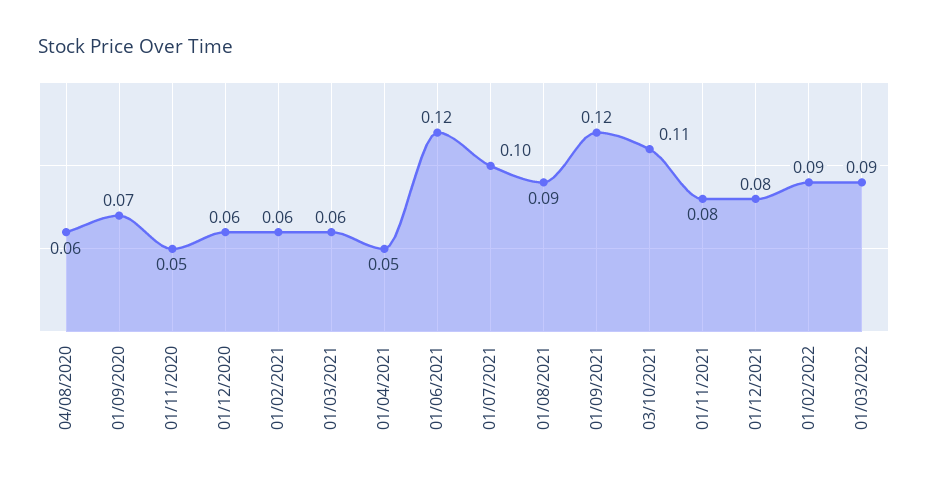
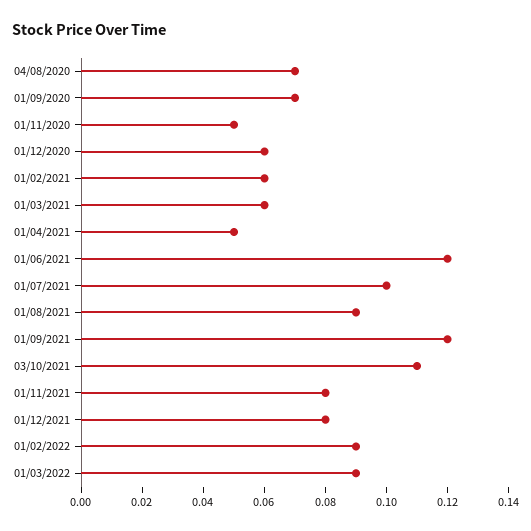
  {
-   "04/08/2020": 0.06,
+   "04/08/2020": 0.07,
    "01/09/2020": 0.07,
    "01/11/2020": 0.05,
    "01/12/2020": 0.06,
    "01/02/2021": 0.06,
    "01/03/2021": 0.06,
    "01/04/2021": 0.05,
    "01/06/2021": 0.12,
    "01/07/2021": 0.1,
    "01/08/2021": 0.09,
    "01/09/2021": 0.12,
    "03/10/2021": 0.11,
    "01/11/2021": 0.08,
    "01/12/2021": 0.08,
    "01/02/2022": 0.09,
    "01/03/2022": 0.09
  }

